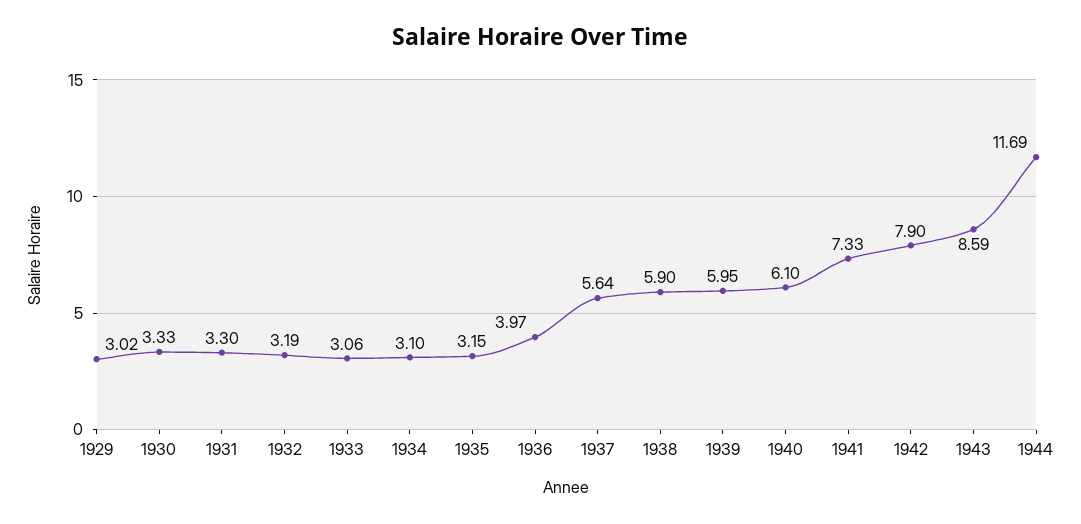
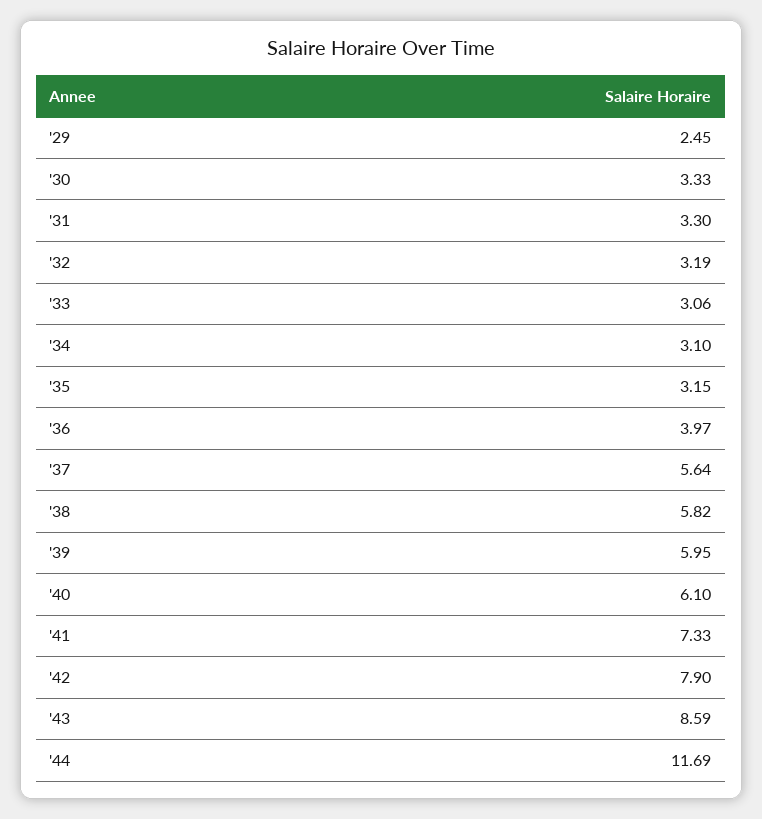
  {
-   "1929": 3.02,
+   "1929": 2.45,
    "1930": 3.33,
    "1931": 3.3,
    "1932": 3.19,
    "1933": 3.06,
    "1934": 3.1,
    "1935": 3.15,
    "1936": 3.97,
    "1937": 5.64,
-   "1938": 5.9,
+   "1938": 5.82,
    "1939": 5.95,
    "1940": 6.1,
    "1941": 7.33,
    "1942": 7.9,
    "1943": 8.59,
    "1944": 11.69
  }

